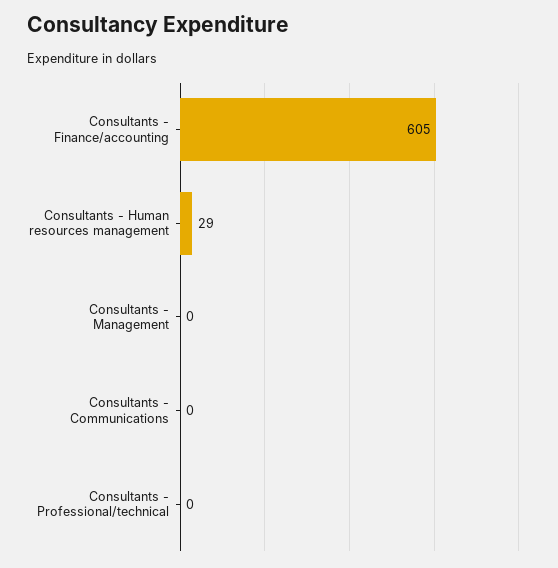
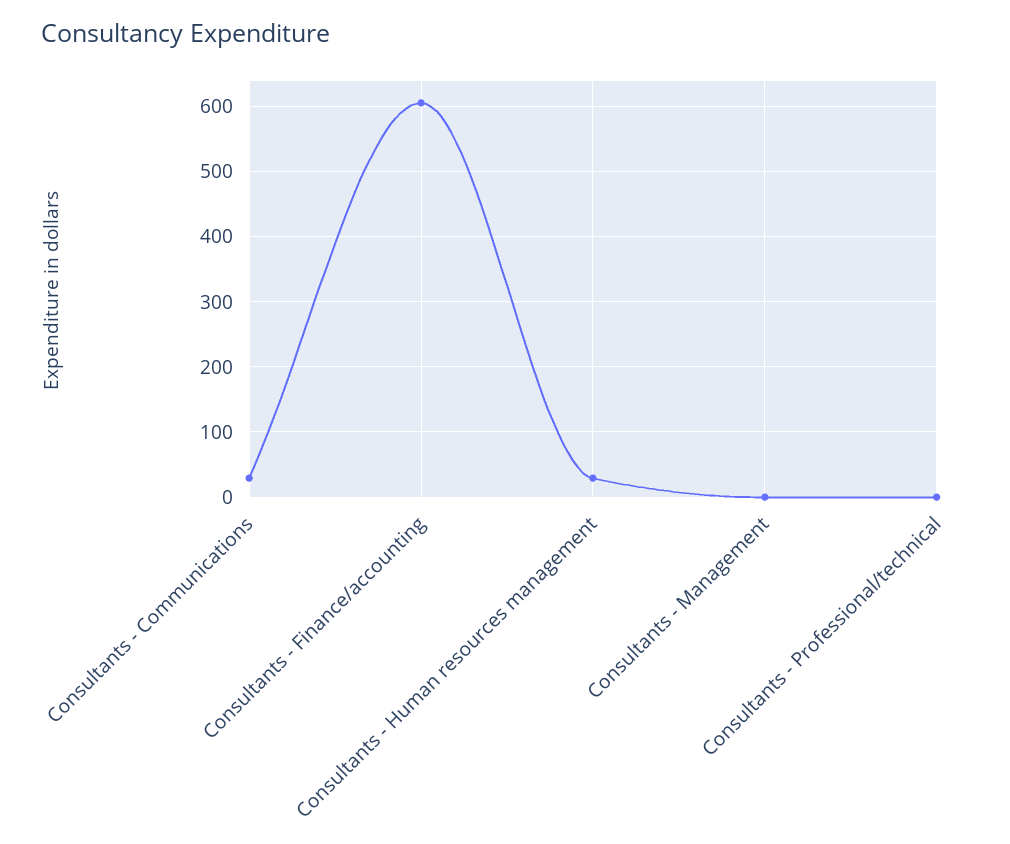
  {
    "Consultants - Finance/accounting": 605,
    "Consultants - Human resources management": 29,
    "Consultants - Management": 0,
-   "Consultants - Communications": 0,
+   "Consultants - Communications": 30,
    "Consultants - Professional/technical": 0
  }

